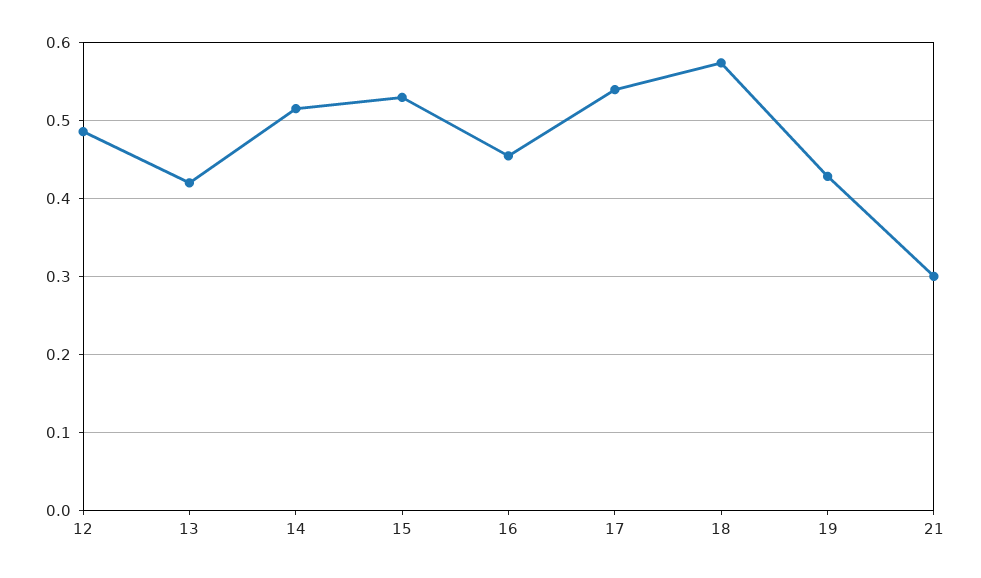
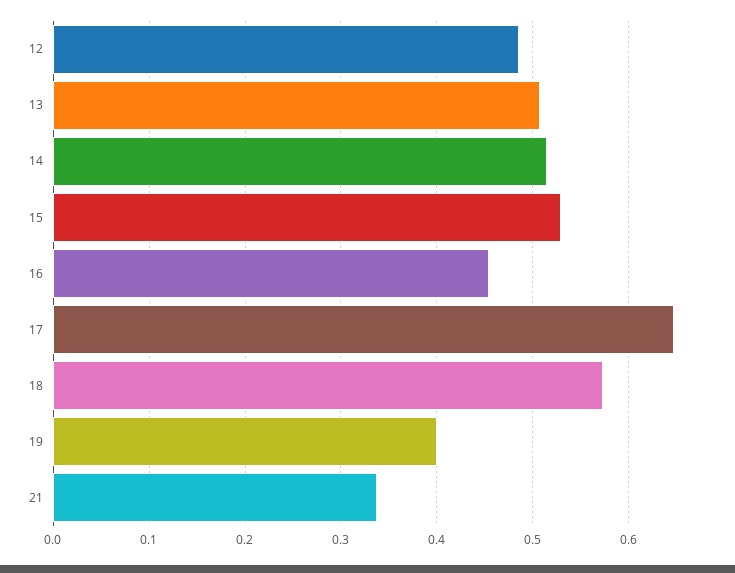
  {
    "12": 0.49,
-   "13": 0.42,
+   "13": 0.51,
    "14": 0.52,
    "15": 0.53,
    "16": 0.45,
-   "17": 0.54,
+   "17": 0.65,
    "18": 0.57,
-   "19": 0.43,
+   "19": 0.4,
-   "21": 0.3
+   "21": 0.34
  }

